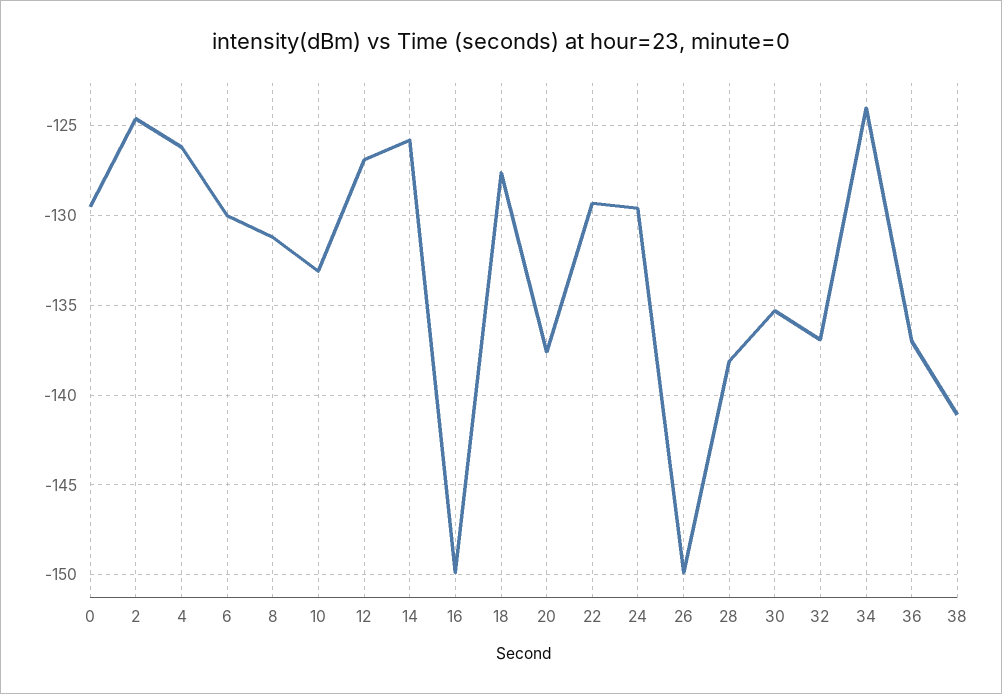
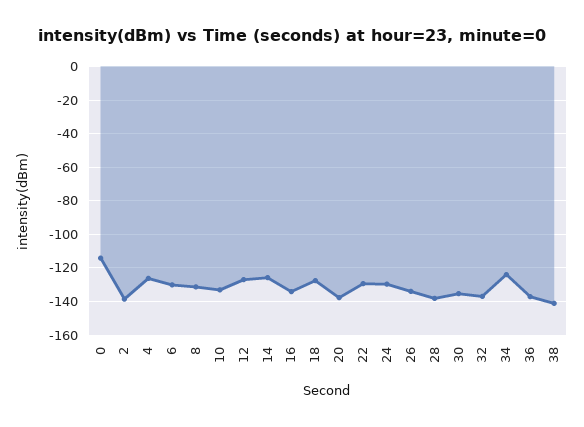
  {
-   "0": -129.5,
+   "0": -115,
-   "2": -124.5,
+   "2": -140,
    "4": -126,
    "6": -130,
    "8": -131,
    "10": -133,
    "12": -127,
    "14": -126,
-   "16": -150,
+   "16": -135,
    "18": -127.5,
    "20": -137.5,
    "22": -129.5,
    "24": -129.5,
-   "26": -150,
+   "26": -135,
    "28": -138,
    "30": -135.5,
    "32": -137,
    "34": -124,
    "36": -137,
    "38": -141
  }

